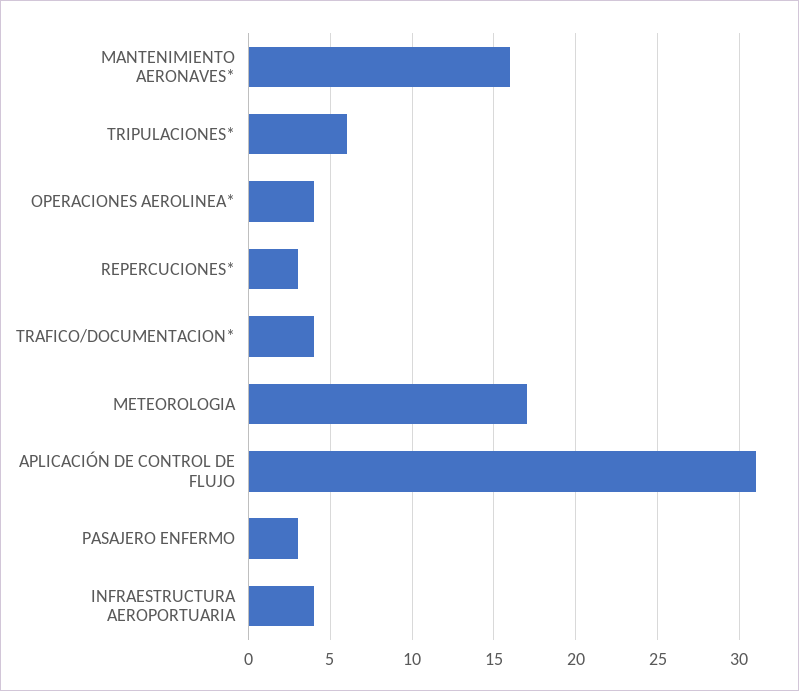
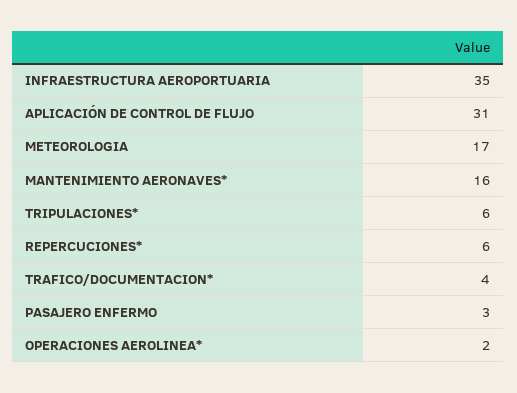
  {
    "MANTENIMIENTO AERONAVES*": 16,
    "TRIPULACIONES*": 6,
-   "OPERACIONES AEROLINEA*": 4,
+   "OPERACIONES AEROLINEA*": 2,
-   "REPERCUCIONES*": 3,
+   "REPERCUCIONES*": 6,
    "TRAFICO/DOCUMENTACION*": 4,
    "METEOROLOGIA": 17,
    "APLICACIÓN DE CONTROL DE FLUJO": 31,
    "PASAJERO ENFERMO": 3,
-   "INFRAESTRUCTURA AEROPORTUARIA": 4
+   "INFRAESTRUCTURA AEROPORTUARIA": 35
  }

